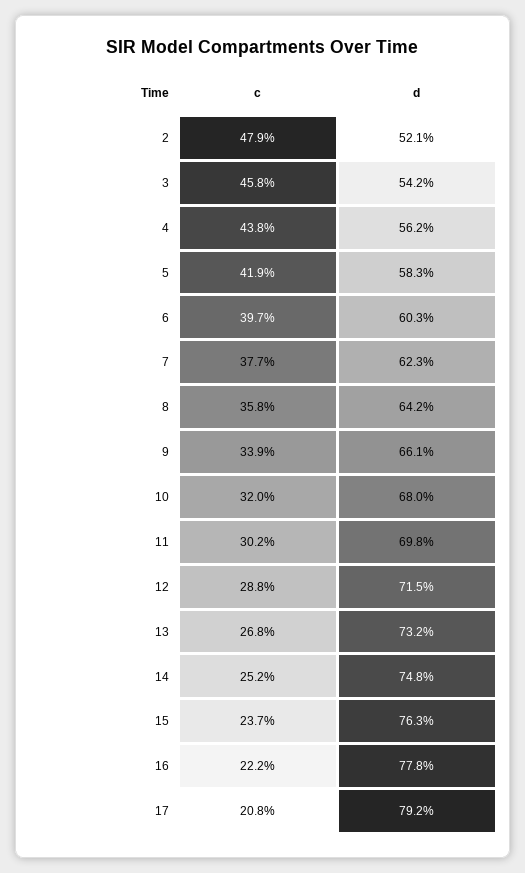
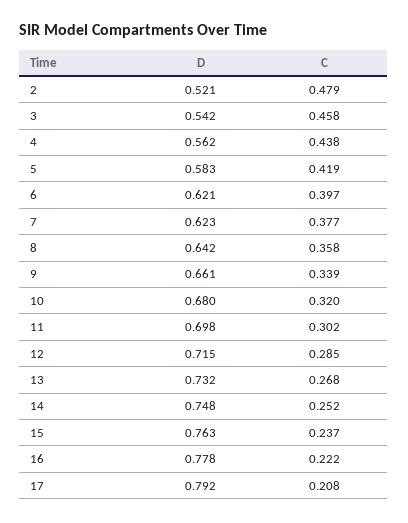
  {
    "c": {
      "2": 0.479,
      "3": 0.458,
      "4": 0.438,
      "5": 0.419,
      "6": 0.397,
      "7": 0.377,
      "8": 0.358,
      "9": 0.339,
      "10": 0.32,
      "11": 0.302,
-     "12": 0.288,
+     "12": 0.285,
      "13": 0.268,
      "14": 0.252,
      "15": 0.237,
      "16": 0.222,
      "17": 0.208
    },
    "d": {
      "2": 0.521,
      "3": 0.542,
      "4": 0.562,
      "5": 0.583,
-     "6": 0.603,
+     "6": 0.621,
      "7": 0.623,
      "8": 0.642,
      "9": 0.661,
      "10": 0.68,
      "11": 0.698,
      "12": 0.715,
      "13": 0.732,
      "14": 0.748,
      "15": 0.763,
      "16": 0.778,
      "17": 0.792
    }
  }

